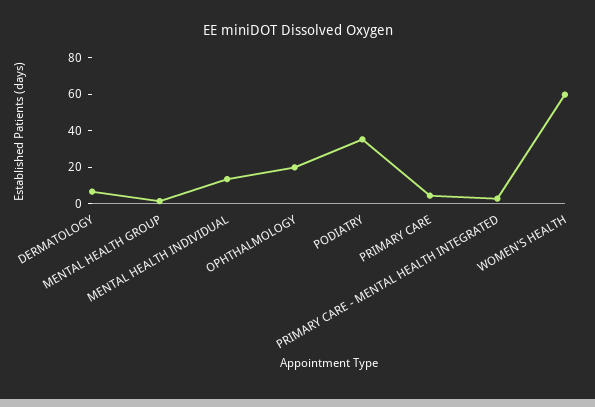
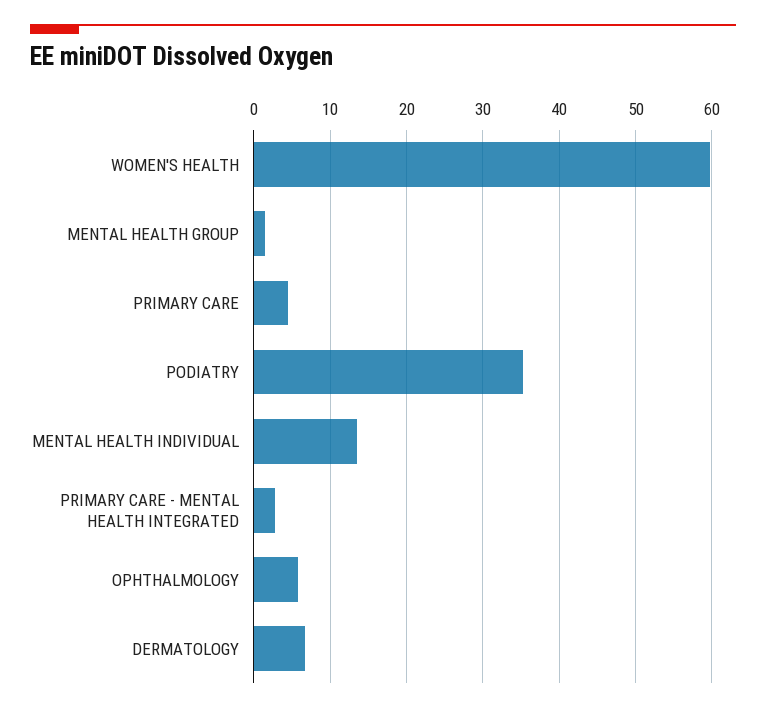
  {
    "DERMATOLOGY": 7,
    "MENTAL HEALTH GROUP": 1,
    "MENTAL HEALTH INDIVIDUAL": 14,
-   "OPHTHALMOLOGY": 20,
+   "OPHTHALMOLOGY": 6,
    "PODIATRY": 35,
    "PRIMARY CARE": 5,
    "PRIMARY CARE - MENTAL HEALTH INTEGRATED": 3,
    "WOMEN'S HEALTH": 60
  }

